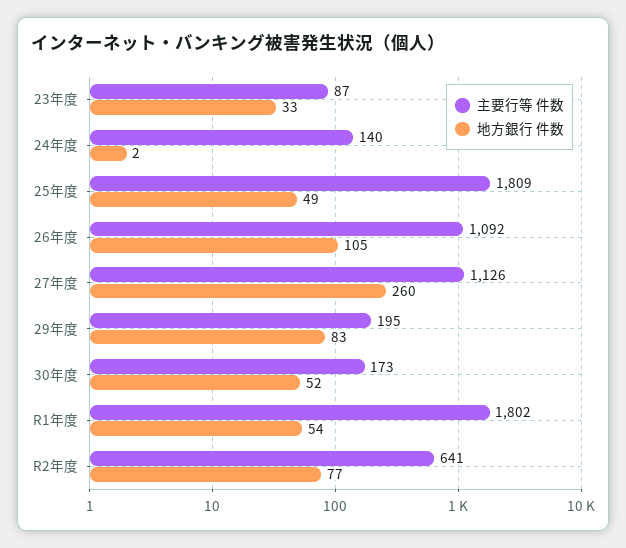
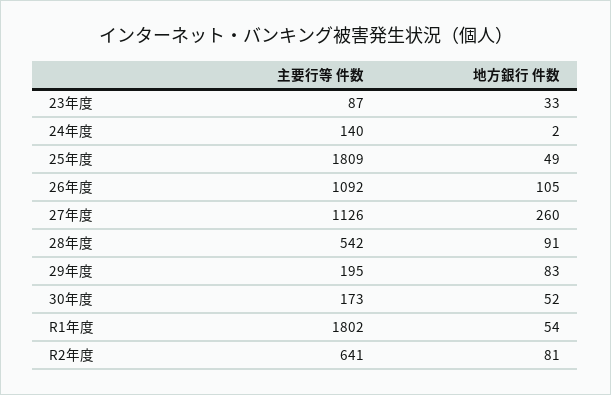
  {
    "主要行等 件数": {
      "23年度": 87,
      "24年度": 140,
      "25年度": 1809,
      "26年度": 1092,
      "27年度": 1126,
      "29年度": 195,
      "30年度": 173,
      "R1年度": 1802,
-     "R2年度": 641
+     "R2年度": 641,
+     "28年度": 542
    },
    "地方銀行 件数": {
      "23年度": 33,
      "24年度": 2,
      "25年度": 49,
      "26年度": 105,
      "27年度": 260,
      "29年度": 83,
      "30年度": 52,
      "R1年度": 54,
-     "R2年度": 77
+     "R2年度": 81,
+     "28年度": 91
    }
  }

